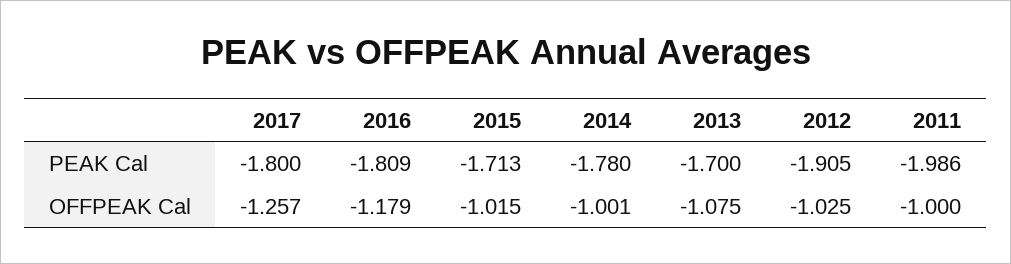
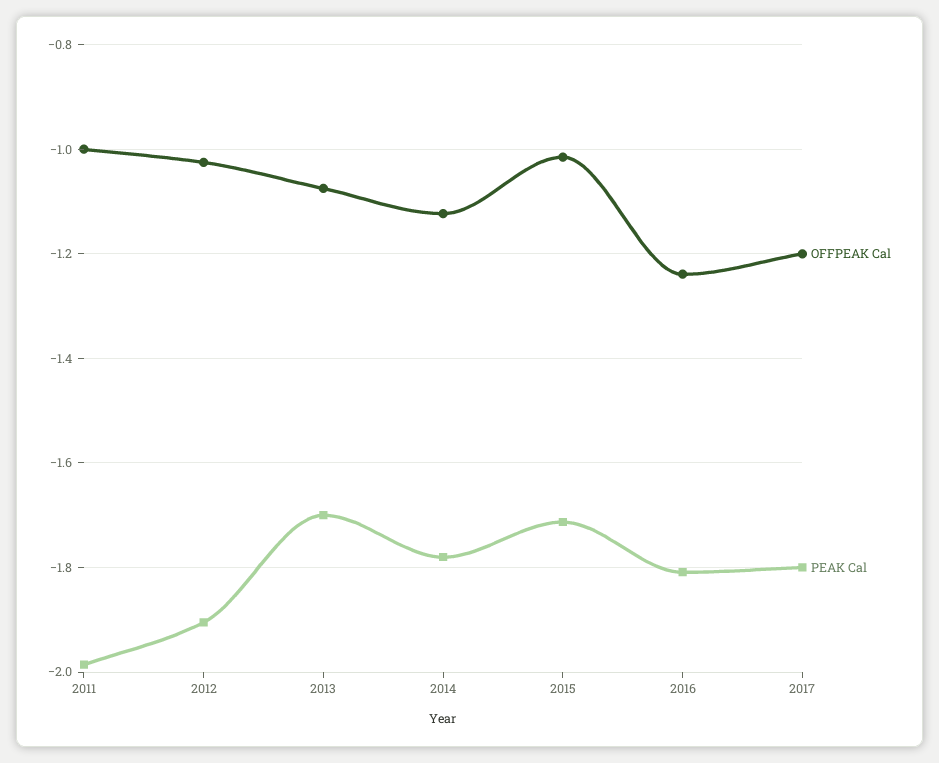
  {
    "PEAK Cal": {
      "2017": -1.8,
      "2016": -1.809,
      "2015": -1.713,
      "2014": -1.78,
      "2013": -1.7,
      "2012": -1.905,
      "2011": -1.986
    },
    "OFFPEAK Cal": {
-     "2017": -1.257,
+     "2017": -1.2,
-     "2016": -1.179,
+     "2016": -1.24,
      "2015": -1.015,
-     "2014": -1.001,
+     "2014": -1.12,
      "2013": -1.075,
      "2012": -1.025,
      "2011": -1
    }
  }

